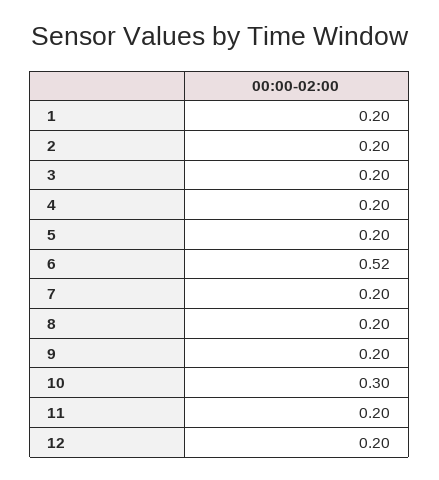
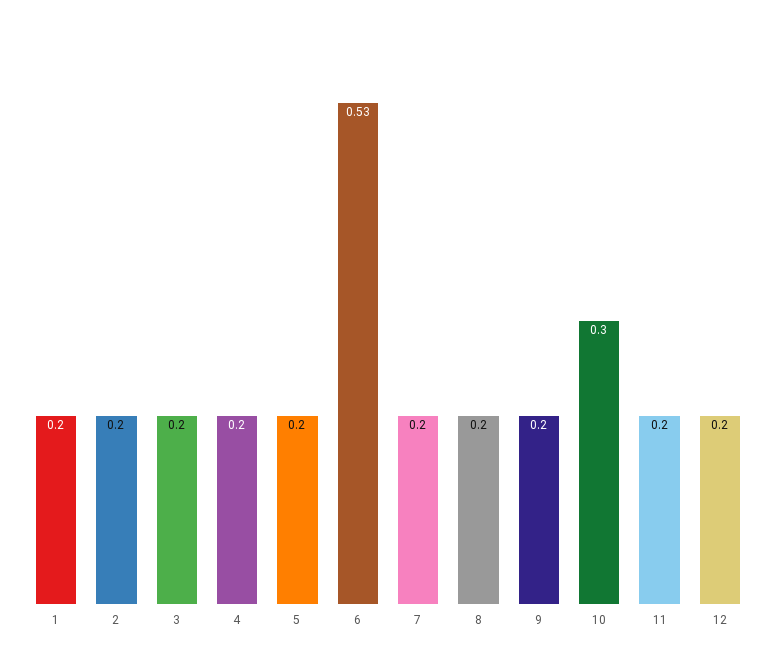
  {
    "1": 0.2,
    "2": 0.2,
    "3": 0.2,
    "4": 0.2,
    "5": 0.2,
-   "6": 0.52,
+   "6": 0.53,
    "7": 0.2,
    "8": 0.2,
    "9": 0.2,
    "10": 0.3,
    "11": 0.2,
    "12": 0.2
  }

